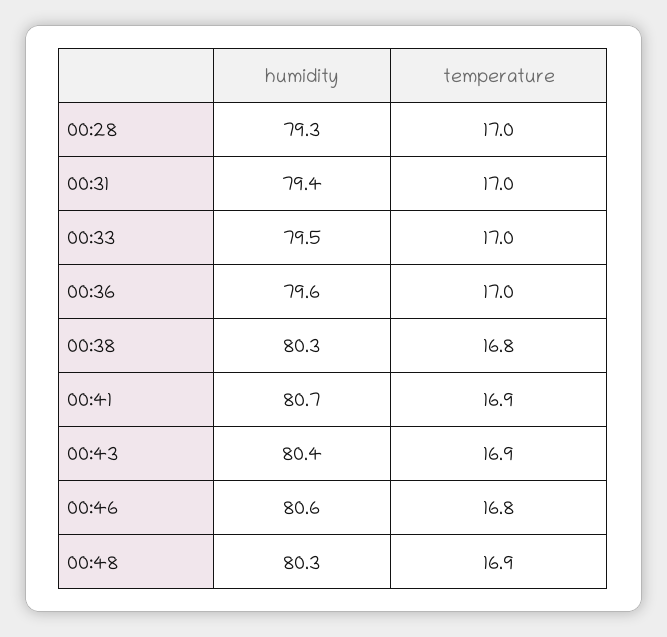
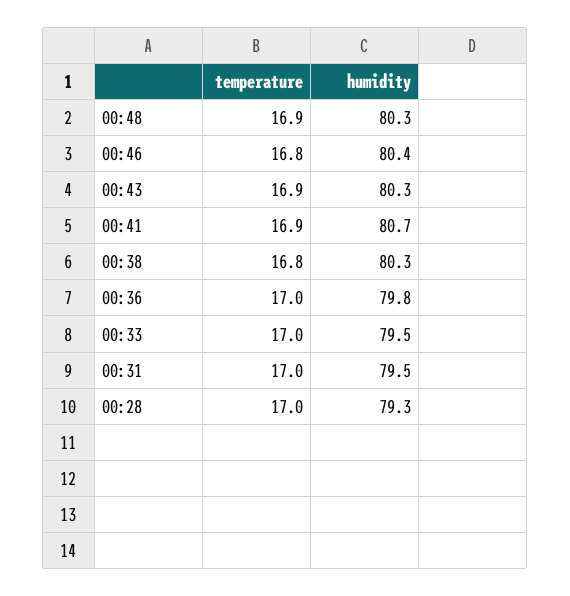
  {
    "humidity": {
      "00:28": 79.3,
-     "00:31": 79.4,
+     "00:31": 79.5,
      "00:33": 79.5,
-     "00:36": 79.6,
+     "00:36": 79.8,
      "00:38": 80.3,
      "00:41": 80.7,
-     "00:43": 80.4,
+     "00:43": 80.3,
-     "00:46": 80.6,
+     "00:46": 80.4,
      "00:48": 80.3
    },
    "temperature": {
      "00:28": 17,
      "00:31": 17,
      "00:33": 17,
      "00:36": 17,
      "00:38": 16.8,
      "00:41": 16.9,
      "00:43": 16.9,
      "00:46": 16.8,
      "00:48": 16.9
    }
  }

